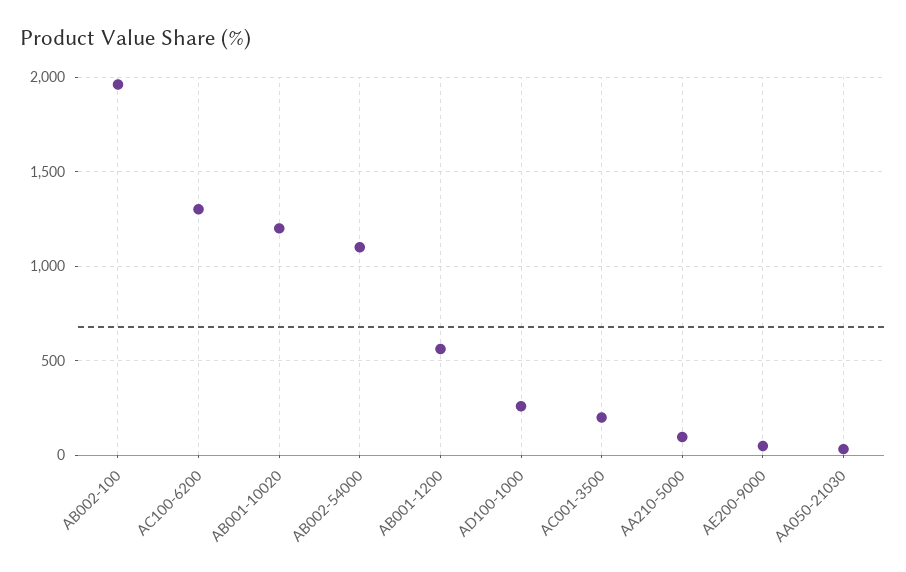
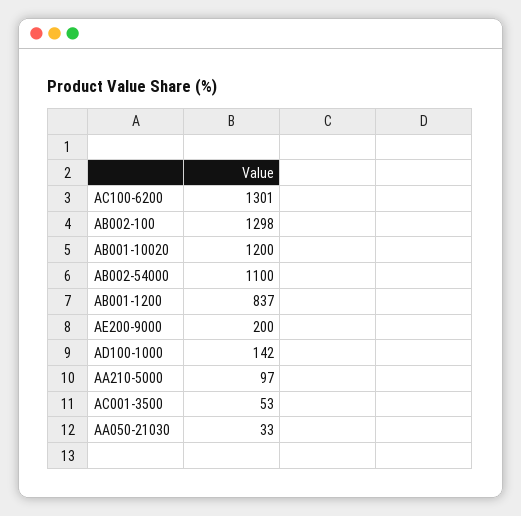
  {
-   "AB002-100": 1950,
+   "AB002-100": 1298,
    "AC100-6200": 1301,
    "AB001-10020": 1200,
    "AB002-54000": 1100,
-   "AB001-1200": 550,
+   "AB001-1200": 837,
-   "AD100-1000": 250,
+   "AD100-1000": 142,
-   "AC001-3500": 200,
+   "AC001-3500": 53,
    "AA210-5000": 97,
-   "AE200-9000": 50,
+   "AE200-9000": 200,
    "AA050-21030": 33
  }

